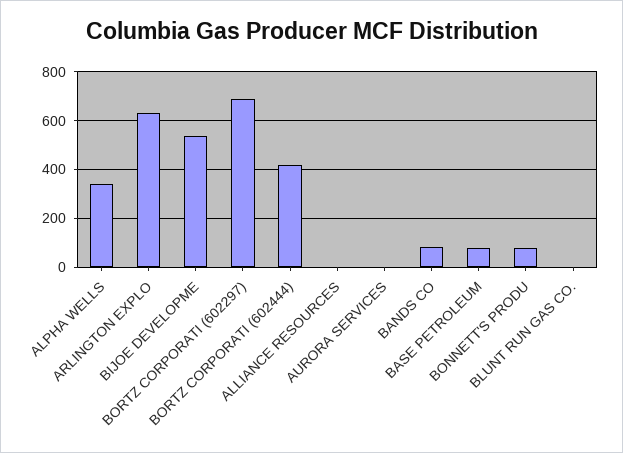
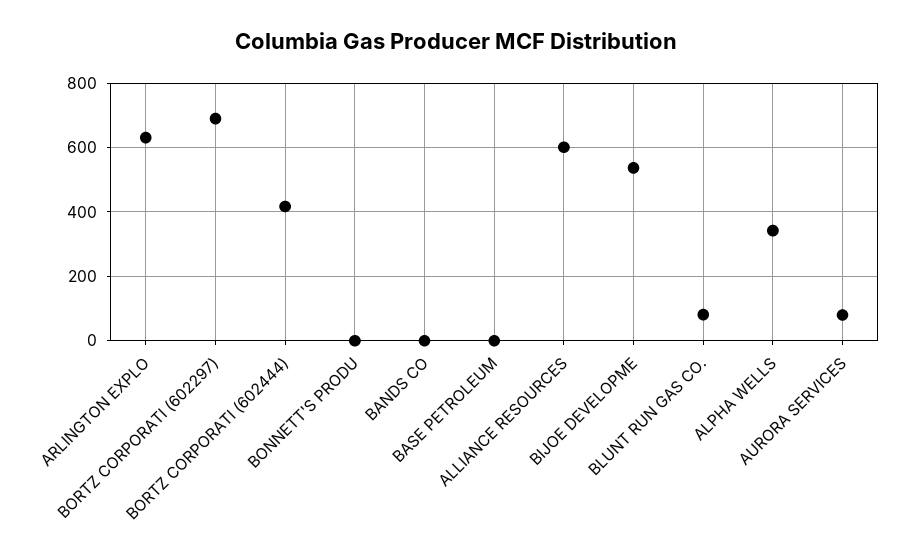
  {
    "ALPHA WELLS": 340,
    "ARLINGTON EXPLO": 640,
    "BIJOE DEVELOPME": 540,
    "BORTZ CORPORATI (602297)": 700,
    "BORTZ CORPORATI (602444)": 420,
-   "ALLIANCE RESOURCES": 0,
+   "ALLIANCE RESOURCES": 600,
-   "AURORA SERVICES": 0,
+   "AURORA SERVICES": 80,
-   "BANDS CO": 75,
+   "BANDS CO": 0,
-   "BASE PETROLEUM": 75,
+   "BASE PETROLEUM": 0,
-   "BONNETT'S PRODU": 75,
+   "BONNETT'S PRODU": 0,
-   "BLUNT RUN GAS CO.": 0
+   "BLUNT RUN GAS CO.": 80
  }

